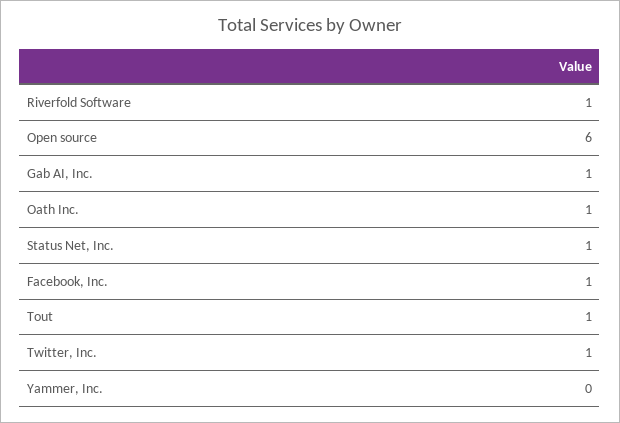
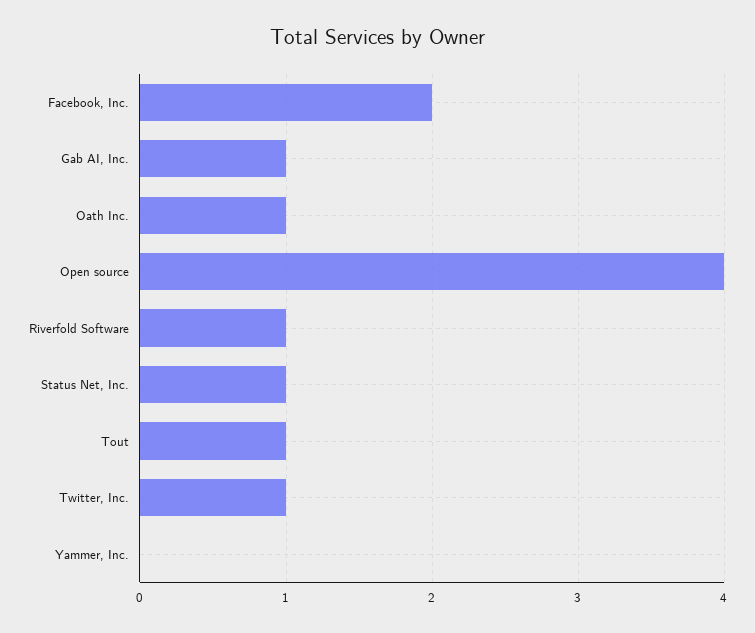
  {
    "Riverfold Software": 1,
-   "Open source": 6,
+   "Open source": 4,
    "Gab AI, Inc.": 1,
    "Oath Inc.": 1,
    "Status Net, Inc.": 1,
-   "Facebook, Inc.": 1,
+   "Facebook, Inc.": 2,
    "Tout": 1,
    "Twitter, Inc.": 1,
    "Yammer, Inc.": 0
  }

